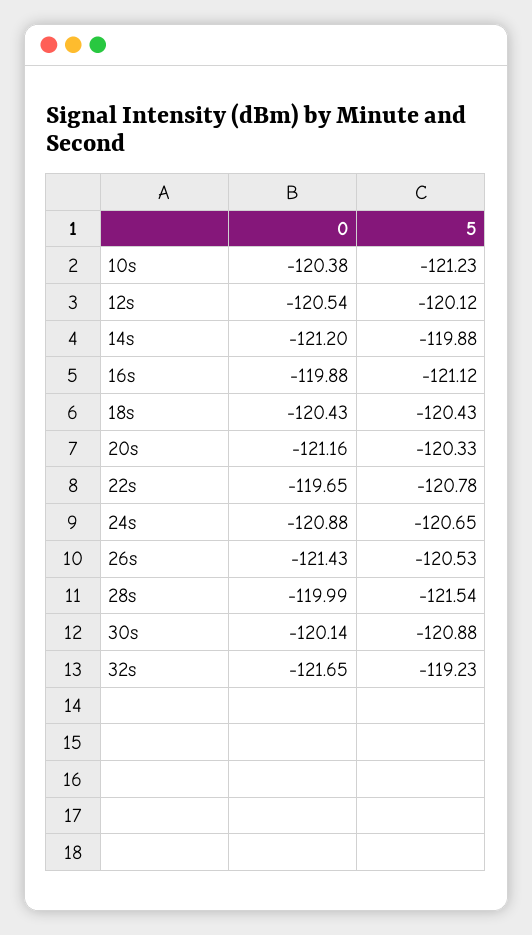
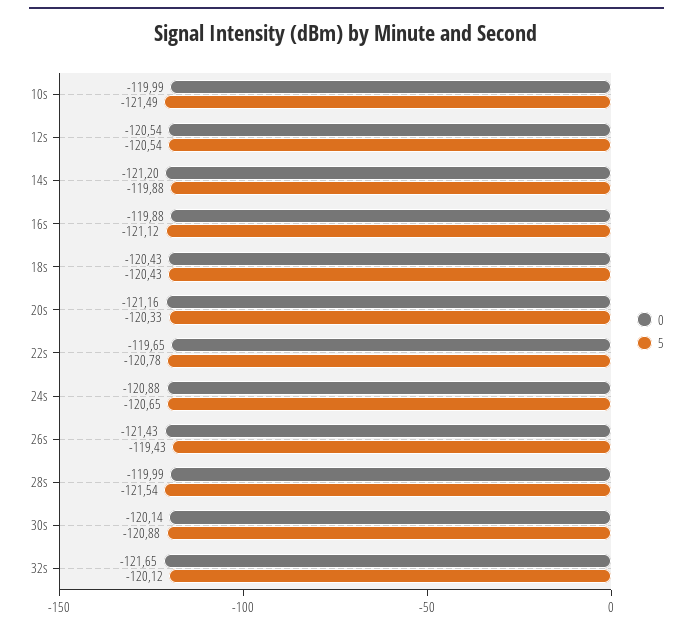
  {
    "0": {
-     "10s": -120.38,
+     "10s": -119.99,
      "12s": -120.54,
      "14s": -121.2,
      "16s": -119.88,
      "18s": -120.43,
      "20s": -121.16,
      "22s": -119.65,
      "24s": -120.88,
      "26s": -121.43,
      "28s": -119.99,
      "30s": -120.14,
      "32s": -121.65
    },
    "5": {
-     "10s": -121.23,
+     "10s": -121.49,
-     "12s": -120.12,
+     "12s": -120.54,
      "14s": -119.88,
      "16s": -121.12,
      "18s": -120.43,
      "20s": -120.33,
      "22s": -120.78,
      "24s": -120.65,
-     "26s": -120.53,
+     "26s": -119.43,
      "28s": -121.54,
      "30s": -120.88,
-     "32s": -119.23
+     "32s": -120.12
    }
  }

